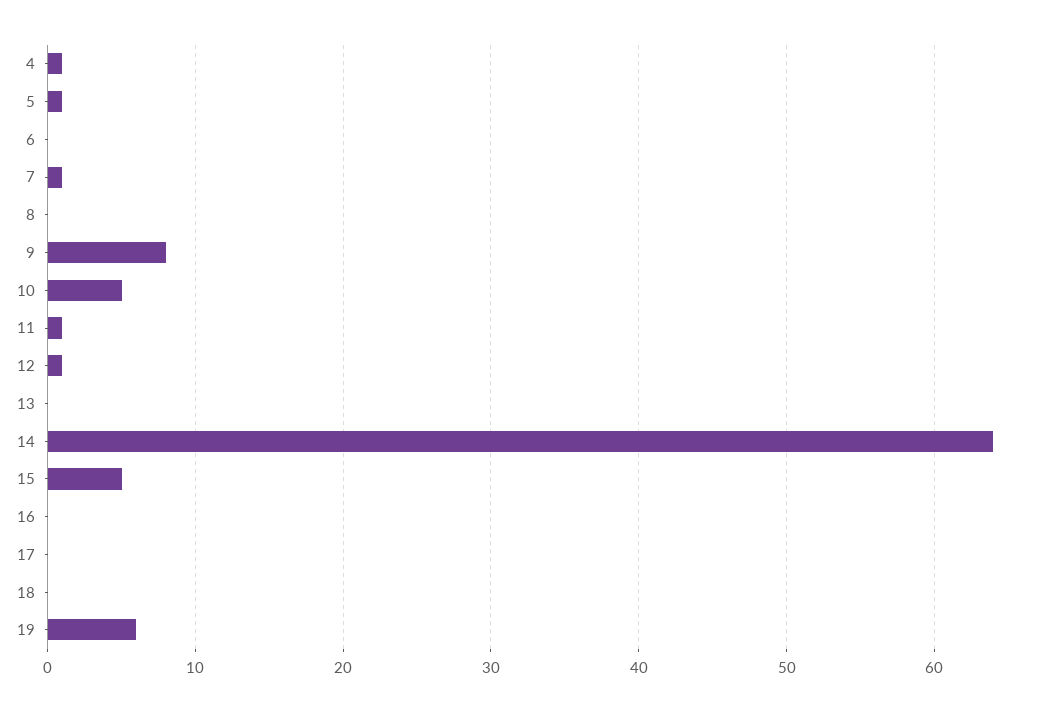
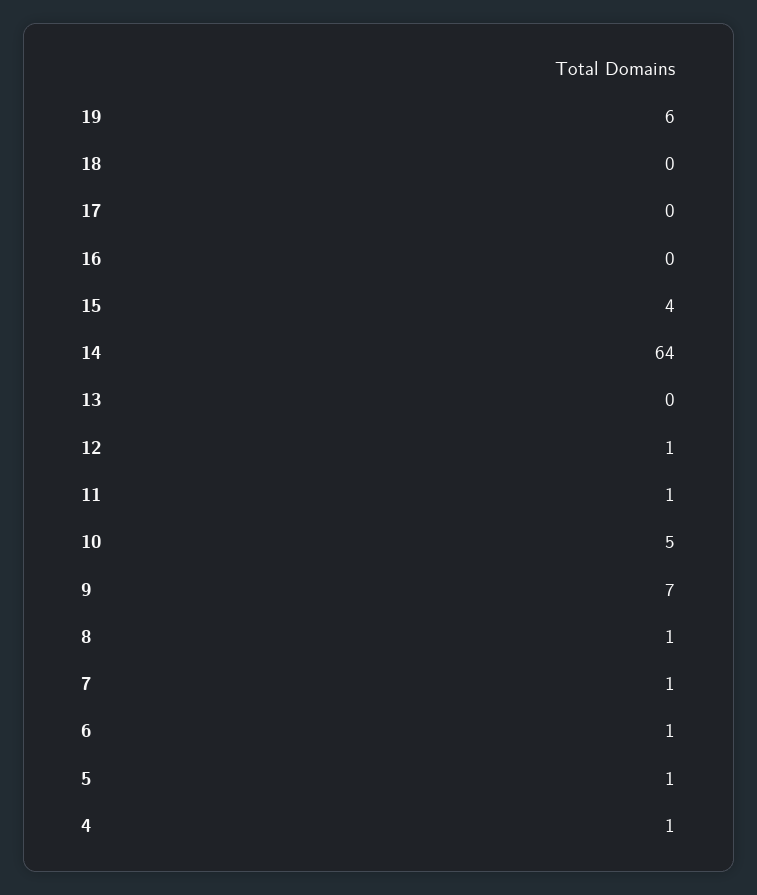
  {
    "4": 1,
    "5": 1,
-   "6": 0,
+   "6": 1,
    "7": 1,
-   "8": 0,
+   "8": 1,
-   "9": 8,
+   "9": 7,
    "10": 5,
    "11": 1,
    "12": 1,
    "13": 0,
    "14": 64,
-   "15": 5,
+   "15": 4,
    "16": 0,
    "17": 0,
    "18": 0,
    "19": 6
  }

